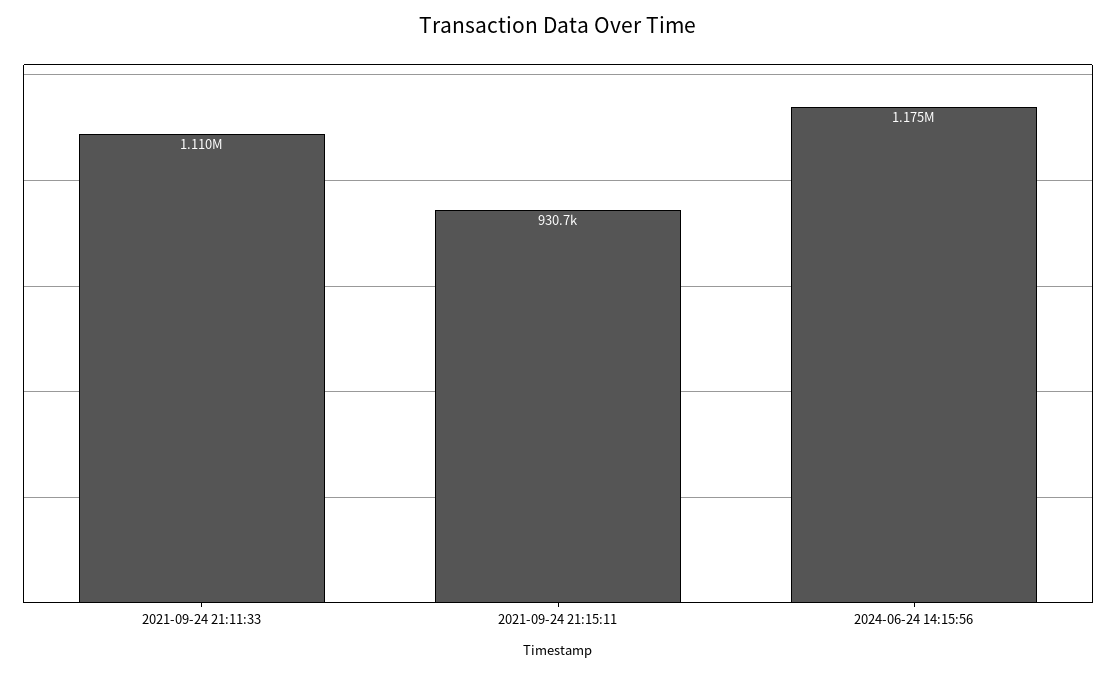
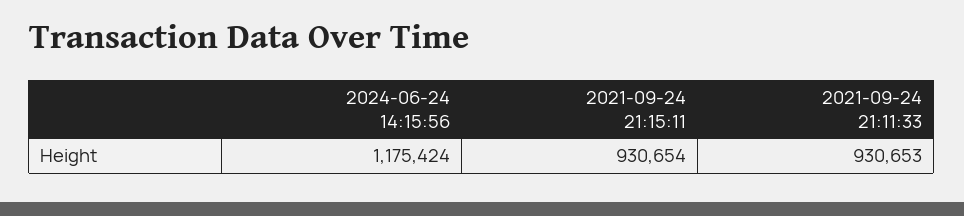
  {
-   "2021-09-24 21:11:33": 1110000,
+   "2021-09-24 21:11:33": 930653,
    "2021-09-24 21:15:11": 930654,
    "2024-06-24 14:15:56": 1175424
  }

